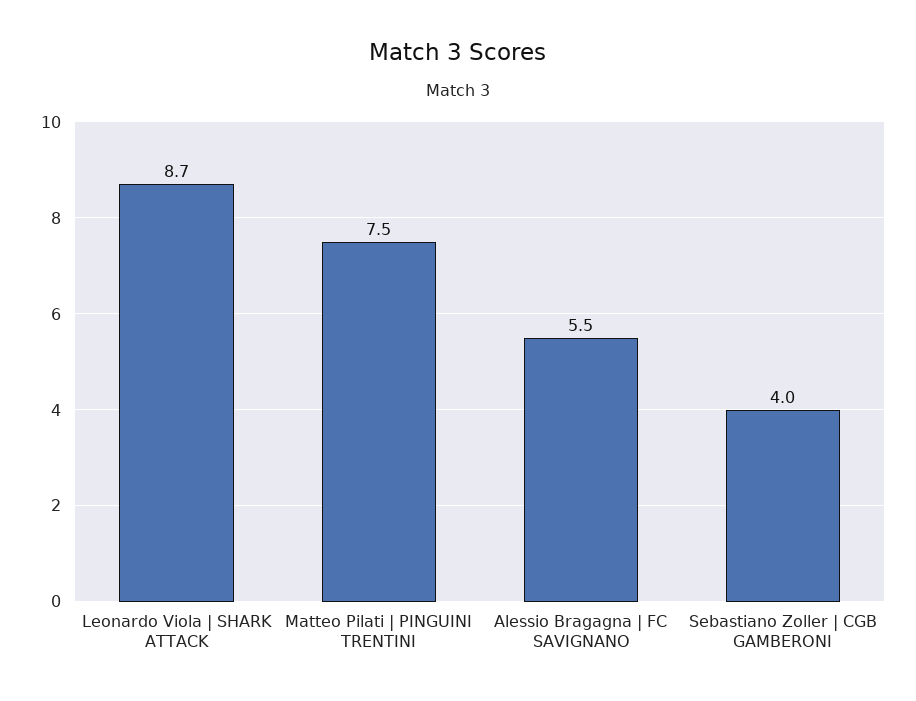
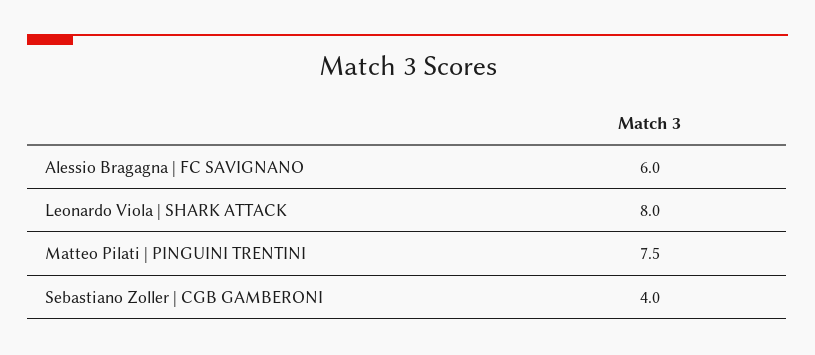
  {
-   "Leonardo Viola | SHARK ATTACK": 8.7,
+   "Leonardo Viola | SHARK ATTACK": 8,
    "Matteo Pilati | PINGUINI TRENTINI": 7.5,
-   "Alessio Bragagna | FC SAVIGNANO": 5.5,
+   "Alessio Bragagna | FC SAVIGNANO": 6,
    "Sebastiano Zoller | CGB GAMBERONI": 4
  }

